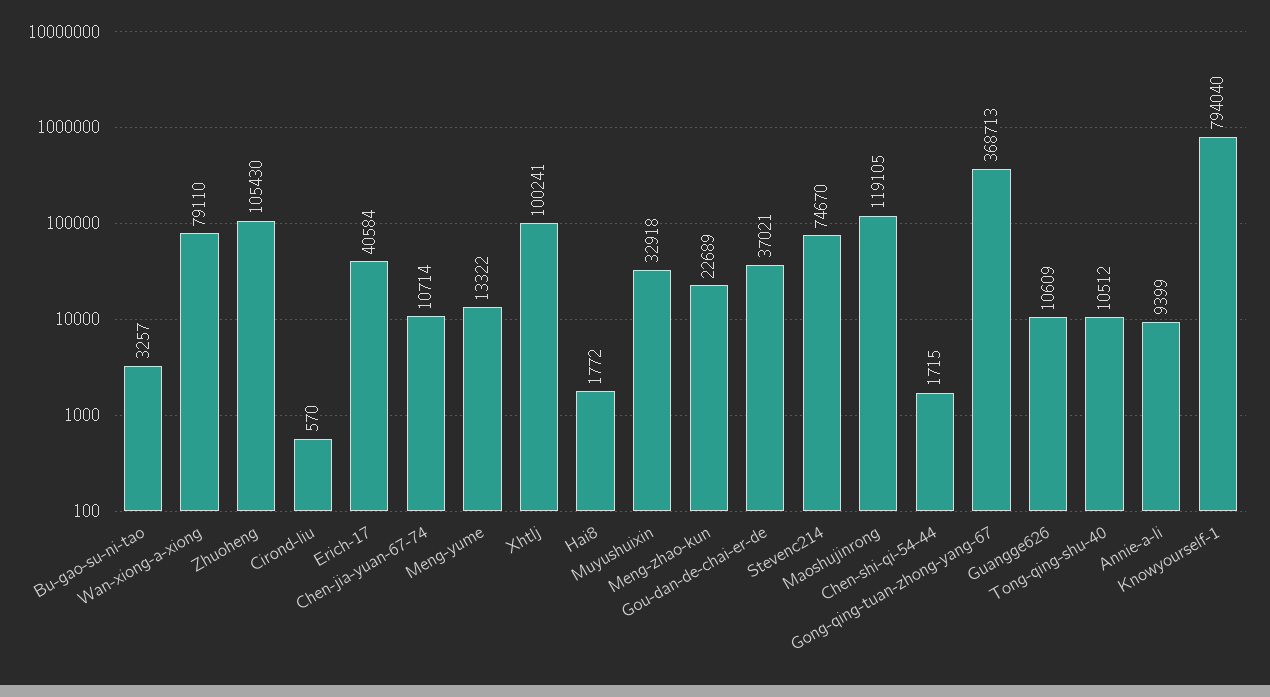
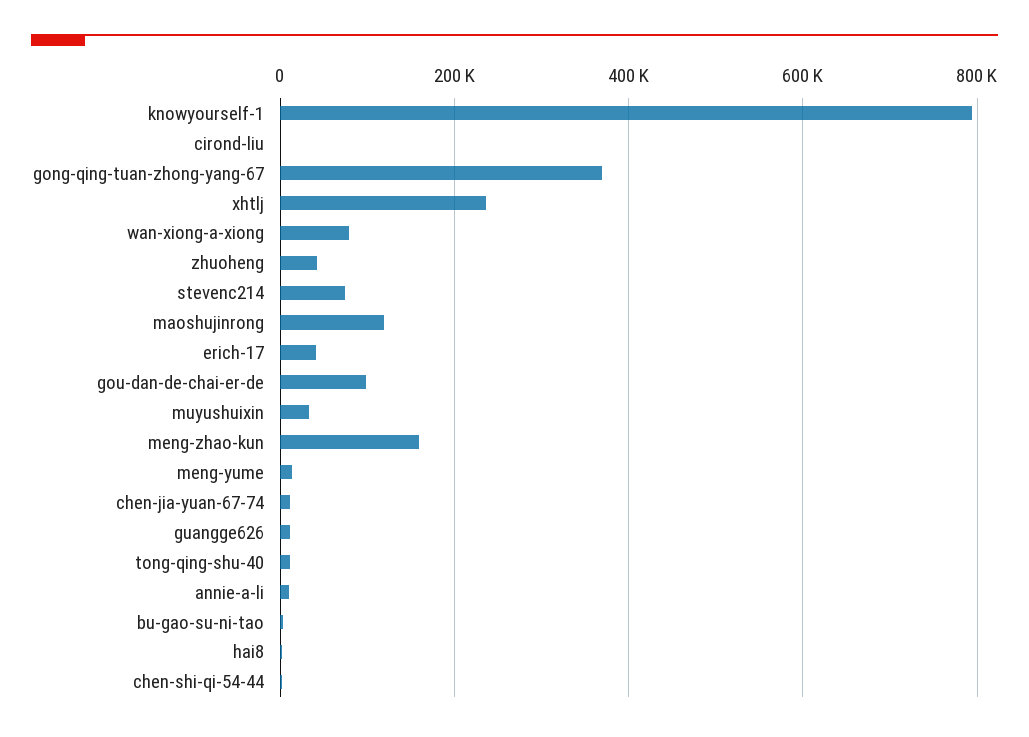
  {
    "Bu-gao-su-ni-tao": 3257,
    "Wan-xiong-a-xiong": 79110,
-   "Zhuoheng": 105430,
+   "Zhuoheng": 40000,
    "Cirond-liu": 570,
    "Erich-17": 40584,
    "Chen-jia-yuan-67-74": 10714,
    "Meng-yume": 13322,
-   "Xhtlj": 100241,
+   "Xhtlj": 240000,
    "Hai8": 1772,
    "Muyushuixin": 32918,
-   "Meng-zhao-kun": 22689,
+   "Meng-zhao-kun": 160000,
-   "Gou-dan-de-chai-er-de": 37021,
+   "Gou-dan-de-chai-er-de": 100000,
    "Stevenc214": 74670,
    "Maoshujinrong": 119105,
    "Chen-shi-qi-54-44": 1715,
    "Gong-qing-tuan-zhong-yang-67": 368713,
    "Guangge626": 10609,
    "Tong-qing-shu-40": 10512,
    "Annie-a-li": 9399,
    "Knowyourself-1": 794040
  }

